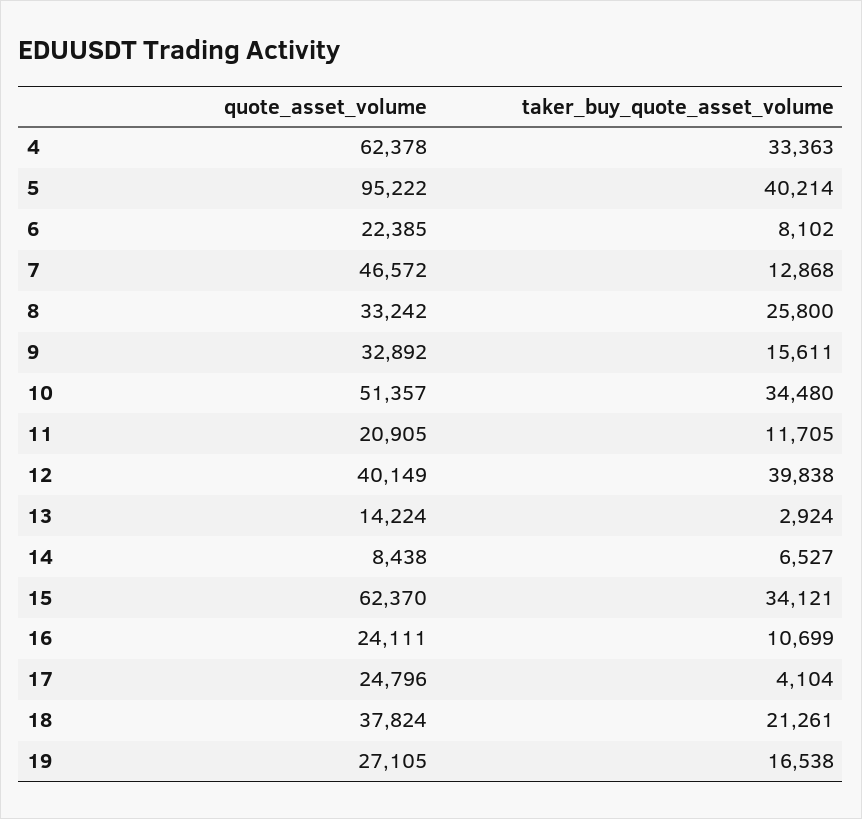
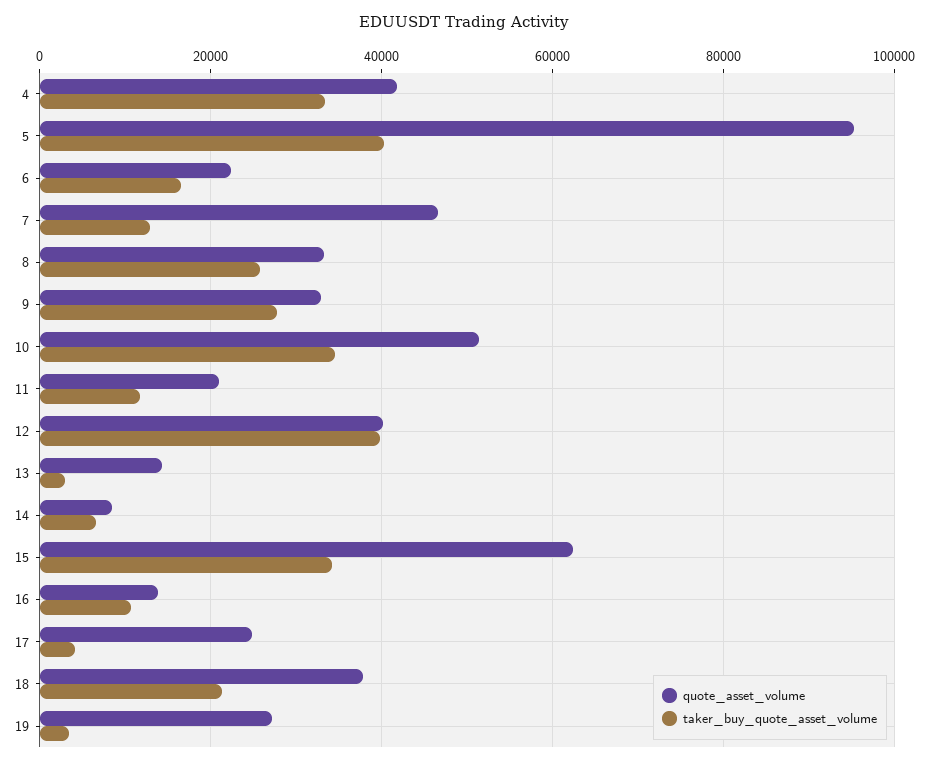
  {
    "quote_asset_volume": {
-     "4": 62378,
+     "4": 42000,
      "5": 95222,
      "6": 22385,
      "7": 46572,
      "8": 33242,
      "9": 32892,
      "10": 51357,
      "11": 20905,
      "12": 40149,
      "13": 14224,
      "14": 8438,
      "15": 62370,
-     "16": 24111,
+     "16": 14000,
      "17": 24796,
      "18": 37824,
      "19": 27105
    },
    "taker_buy_quote_asset_volume": {
      "4": 33363,
      "5": 40214,
-     "6": 8102,
+     "6": 16000,
      "7": 12868,
      "8": 25800,
-     "9": 15611,
+     "9": 28000,
      "10": 34480,
      "11": 11705,
      "12": 39838,
      "13": 2924,
      "14": 6527,
      "15": 34121,
      "16": 10699,
      "17": 4104,
      "18": 21261,
-     "19": 16538
+     "19": 4000
    }
  }

